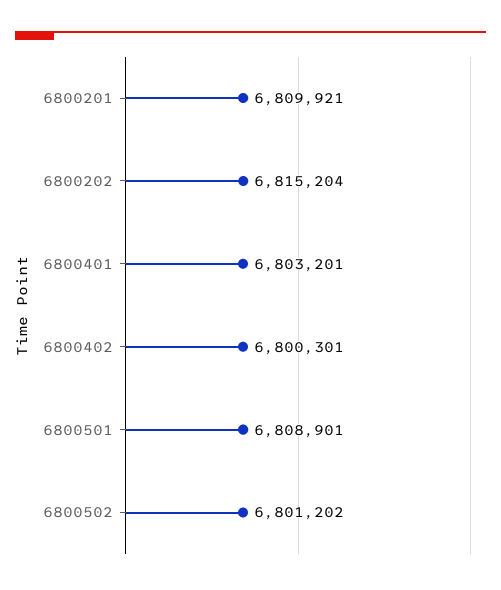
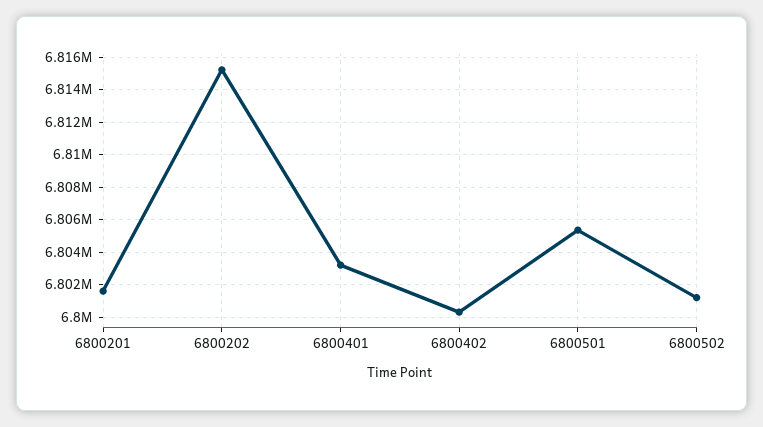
  {
-   "6800201": 6809921,
+   "6800201": 6801500,
    "6800202": 6815204,
    "6800401": 6803201,
    "6800402": 6800301,
-   "6800501": 6808901,
+   "6800501": 6805500,
    "6800502": 6801202
  }

